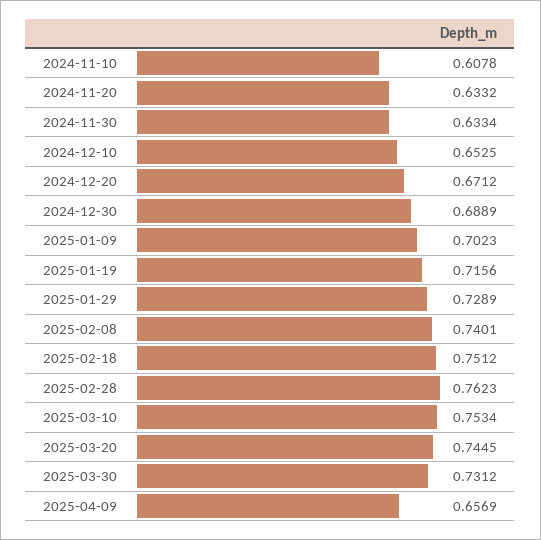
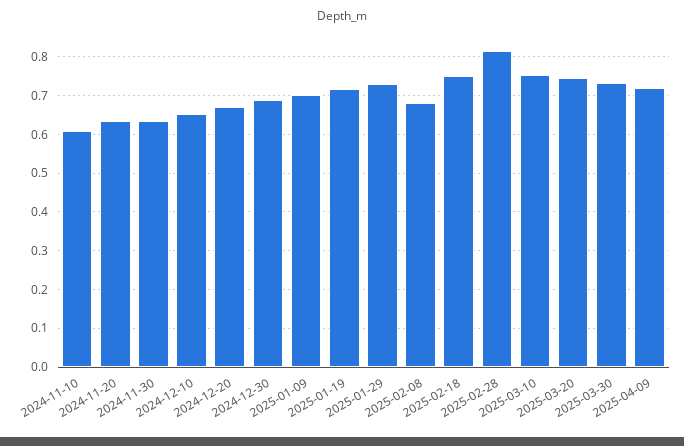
  {
    "2024-11-10": 0.6078,
    "2024-11-20": 0.6332,
    "2024-11-30": 0.6334,
    "2024-12-10": 0.6525,
    "2024-12-20": 0.6712,
    "2024-12-30": 0.6889,
    "2025-01-09": 0.7023,
    "2025-01-19": 0.7156,
    "2025-01-29": 0.7289,
-   "2025-02-08": 0.7401,
+   "2025-02-08": 0.68,
    "2025-02-18": 0.7512,
-   "2025-02-28": 0.7623,
+   "2025-02-28": 0.82,
    "2025-03-10": 0.7534,
    "2025-03-20": 0.7445,
    "2025-03-30": 0.7312,
-   "2025-04-09": 0.6569
+   "2025-04-09": 0.72
  }

